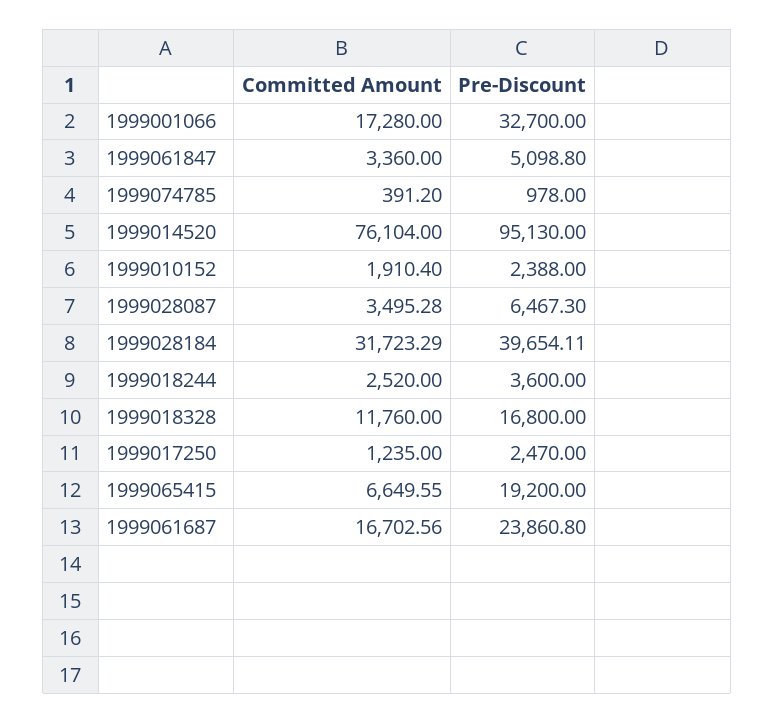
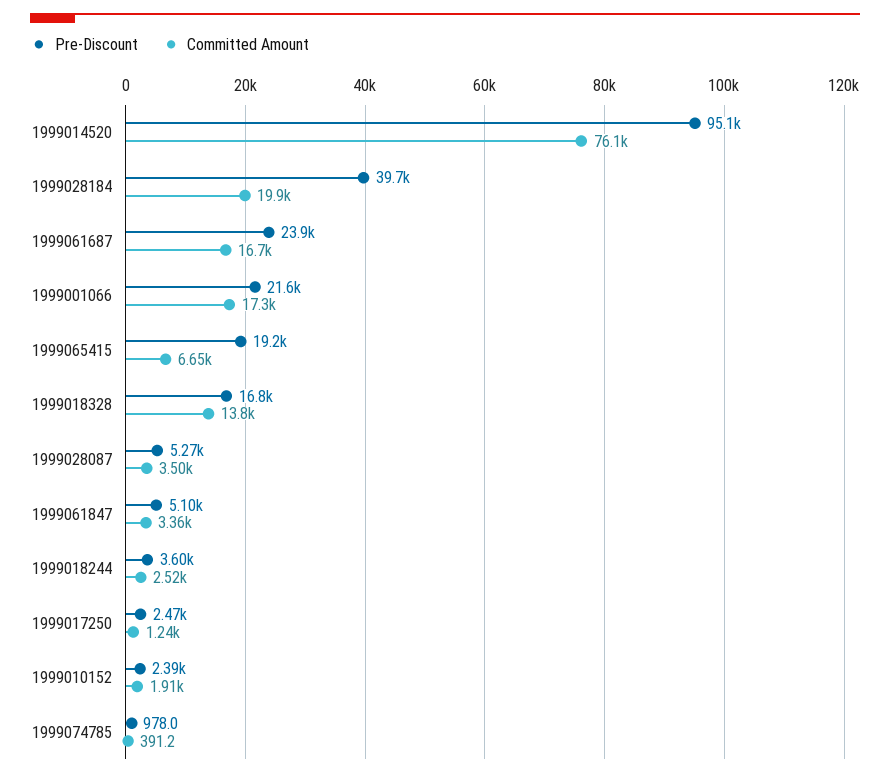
  {
    "Committed Amount": {
      "1999001066": 17280,
      "1999061847": 3360,
      "1999074785": 391.2,
      "1999014520": 76104,
      "1999010152": 1910.4,
      "1999028087": 3495.28,
-     "1999028184": 31723.29,
+     "1999028184": 19900,
      "1999018244": 2520,
-     "1999018328": 11760,
+     "1999018328": 13800,
      "1999017250": 1235,
      "1999065415": 6649.55,
      "1999061687": 16702.56
    },
    "Pre-Discount": {
-     "1999001066": 32700,
+     "1999001066": 21600,
      "1999061847": 5098.8,
      "1999074785": 978,
      "1999014520": 95130,
      "1999010152": 2388,
-     "1999028087": 6467.3,
+     "1999028087": 5270,
      "1999028184": 39654.11,
      "1999018244": 3600,
      "1999018328": 16800,
      "1999017250": 2470,
      "1999065415": 19200,
      "1999061687": 23860.8
    }
  }

